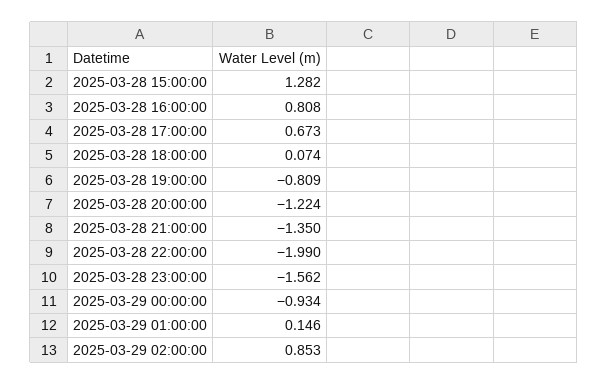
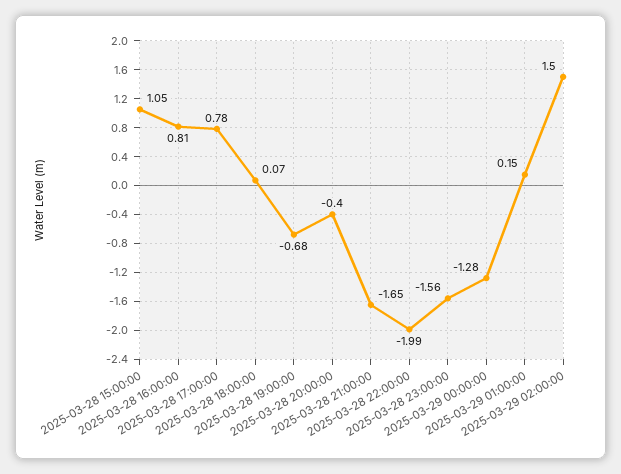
  {
-   "2025-03-28 15:00:00": 1.282,
+   "2025-03-28 15:00:00": 1.05,
    "2025-03-28 16:00:00": 0.808,
-   "2025-03-28 17:00:00": 0.673,
+   "2025-03-28 17:00:00": 0.78,
    "2025-03-28 18:00:00": 0.074,
-   "2025-03-28 19:00:00": -0.809,
+   "2025-03-28 19:00:00": -0.68,
-   "2025-03-28 20:00:00": -1.224,
+   "2025-03-28 20:00:00": -0.4,
-   "2025-03-28 21:00:00": -1.35,
+   "2025-03-28 21:00:00": -1.65,
    "2025-03-28 22:00:00": -1.99,
    "2025-03-28 23:00:00": -1.562,
-   "2025-03-29 00:00:00": -0.934,
+   "2025-03-29 00:00:00": -1.28,
    "2025-03-29 01:00:00": 0.146,
-   "2025-03-29 02:00:00": 0.853
+   "2025-03-29 02:00:00": 1.5
  }

